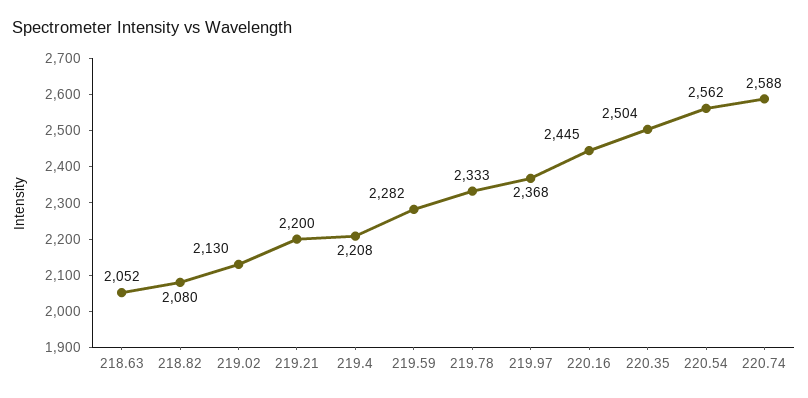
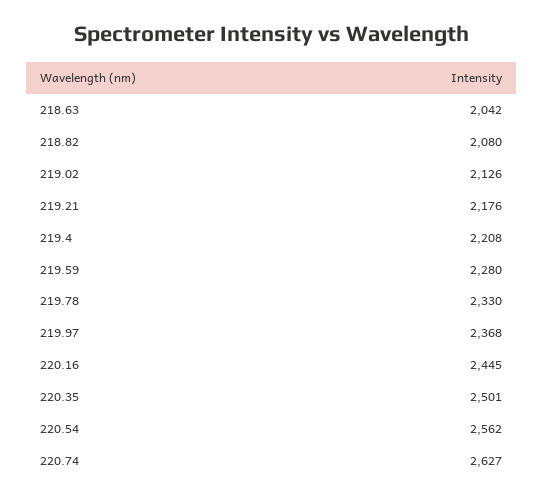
  {
-   "218.63": 2052,
+   "218.63": 2042,
    "218.82": 2080,
-   "219.02": 2130,
+   "219.02": 2126,
-   "219.21": 2200,
+   "219.21": 2176,
    "219.4": 2208,
-   "219.59": 2282,
+   "219.59": 2280,
-   "219.78": 2333,
+   "219.78": 2330,
    "219.97": 2368,
    "220.16": 2445,
-   "220.35": 2504,
+   "220.35": 2501,
    "220.54": 2562,
-   "220.74": 2588
+   "220.74": 2627
  }

